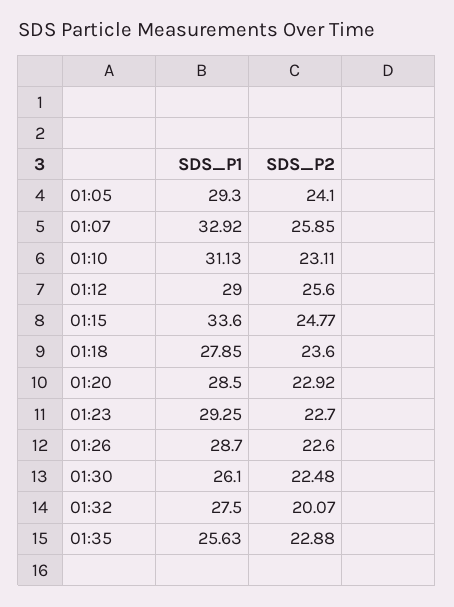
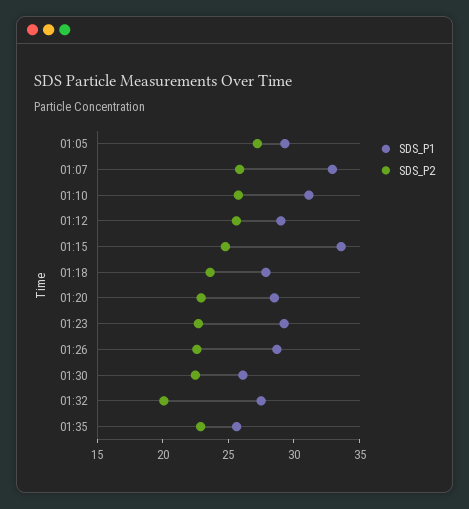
  {
    "SDS_P1": {
      "01:05": 29.3,
      "01:07": 32.92,
      "01:10": 31.13,
      "01:12": 29,
      "01:15": 33.6,
      "01:18": 27.85,
      "01:20": 28.5,
      "01:23": 29.25,
      "01:26": 28.7,
      "01:30": 26.1,
      "01:32": 27.5,
      "01:35": 25.63
    },
    "SDS_P2": {
-     "01:05": 24.1,
+     "01:05": 27,
      "01:07": 25.85,
-     "01:10": 23.11,
+     "01:10": 26,
      "01:12": 25.6,
      "01:15": 24.77,
      "01:18": 23.6,
      "01:20": 22.92,
      "01:23": 22.7,
      "01:26": 22.6,
      "01:30": 22.48,
      "01:32": 20.07,
      "01:35": 22.88
    }
  }

